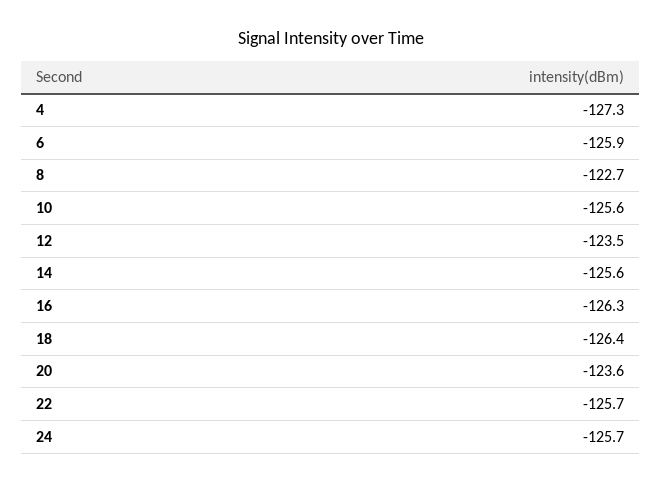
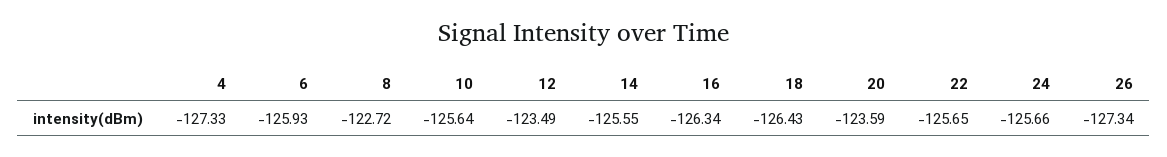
  {
    "4": -127.33,
    "6": -125.93,
    "8": -122.72,
    "10": -125.64,
    "12": -123.49,
    "14": -125.55,
    "16": -126.34,
    "18": -126.43,
    "20": -123.59,
    "22": -125.65,
-   "24": -125.66
+   "24": -125.66,
+   "26": -127.34
  }

